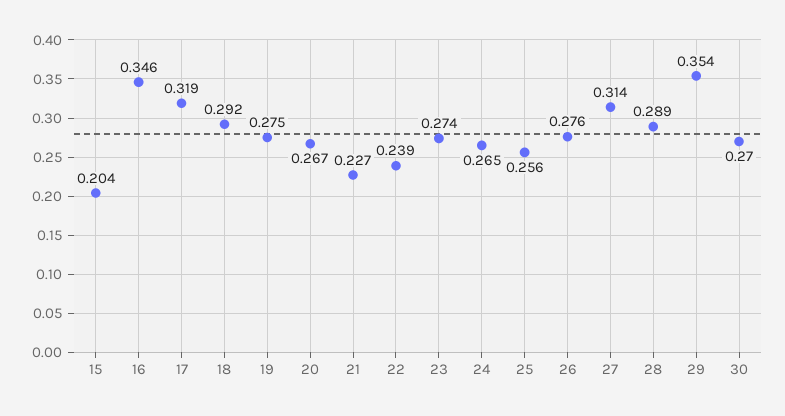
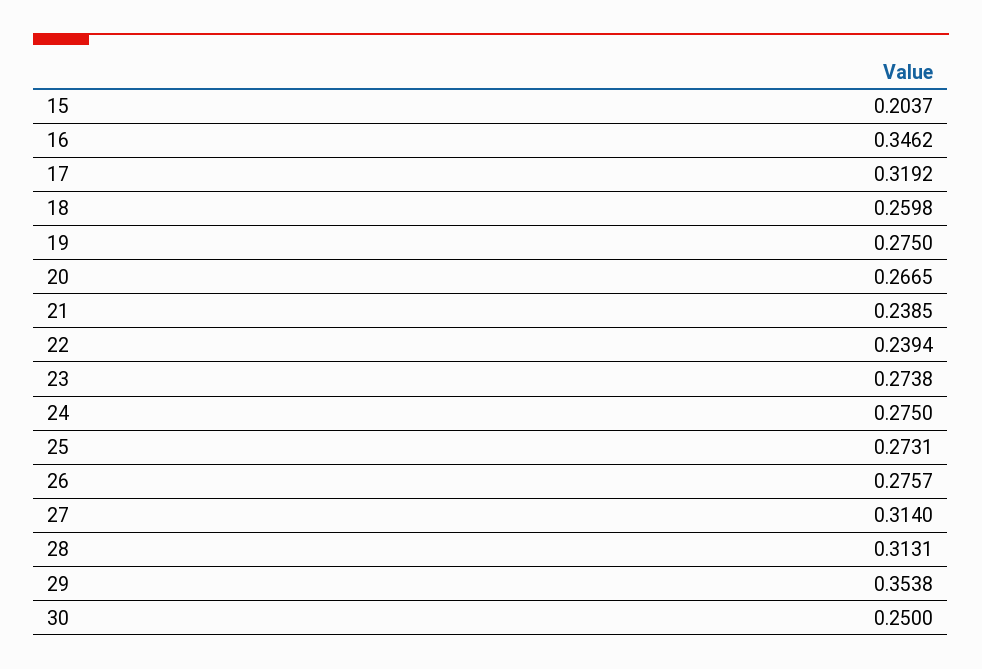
  {
    "15": 0.2037,
    "16": 0.3462,
    "17": 0.3192,
-   "18": 0.292,
+   "18": 0.2598,
    "19": 0.275,
    "20": 0.2665,
-   "21": 0.227,
+   "21": 0.2385,
    "22": 0.2394,
    "23": 0.2738,
-   "24": 0.265,
+   "24": 0.275,
-   "25": 0.256,
+   "25": 0.2731,
    "26": 0.2757,
    "27": 0.314,
-   "28": 0.289,
+   "28": 0.3131,
    "29": 0.3538,
-   "30": 0.27
+   "30": 0.25
  }

